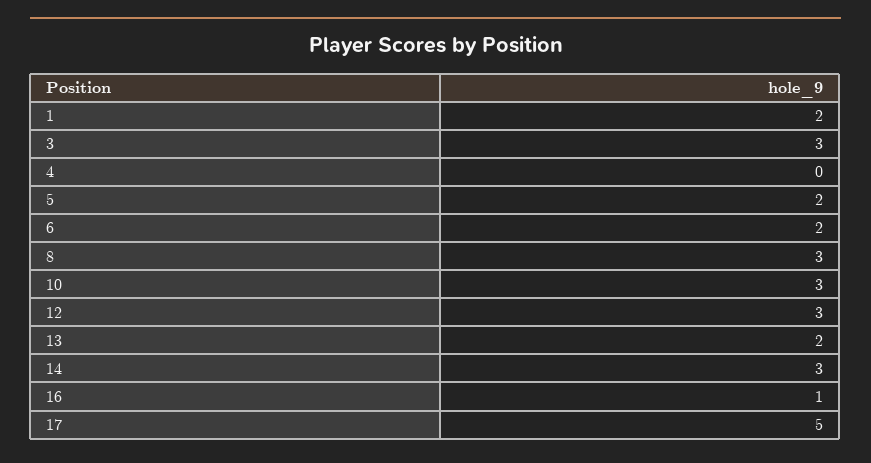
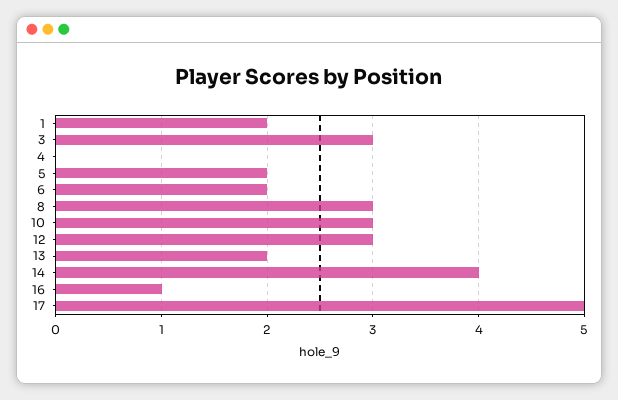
  {
    "1": 2,
    "3": 3,
    "4": 0,
    "5": 2,
    "6": 2,
    "8": 3,
    "10": 3,
    "12": 3,
    "13": 2,
-   "14": 3,
+   "14": 4,
    "16": 1,
    "17": 5
  }

